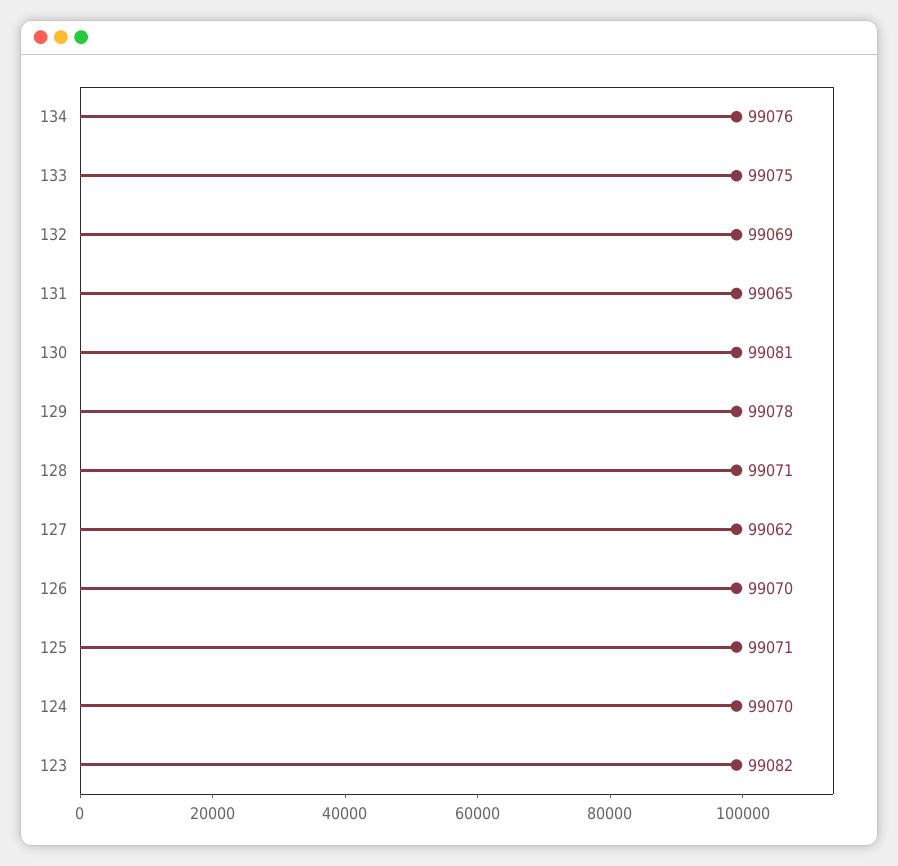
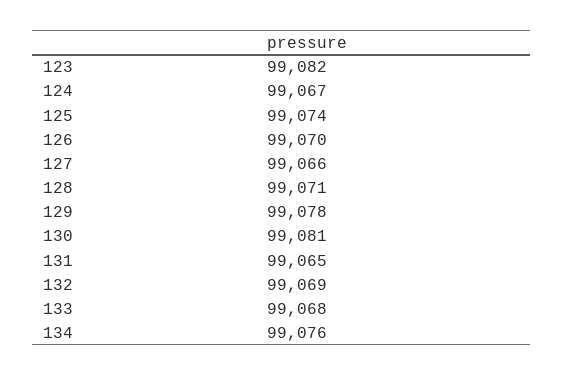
  {
    "134": 99076,
-   "133": 99075,
+   "133": 99068,
    "132": 99069,
    "131": 99065,
    "130": 99081,
    "129": 99078,
    "128": 99071,
-   "127": 99062,
+   "127": 99066,
    "126": 99070,
-   "125": 99071,
+   "125": 99074,
-   "124": 99070,
+   "124": 99067,
    "123": 99082
  }

